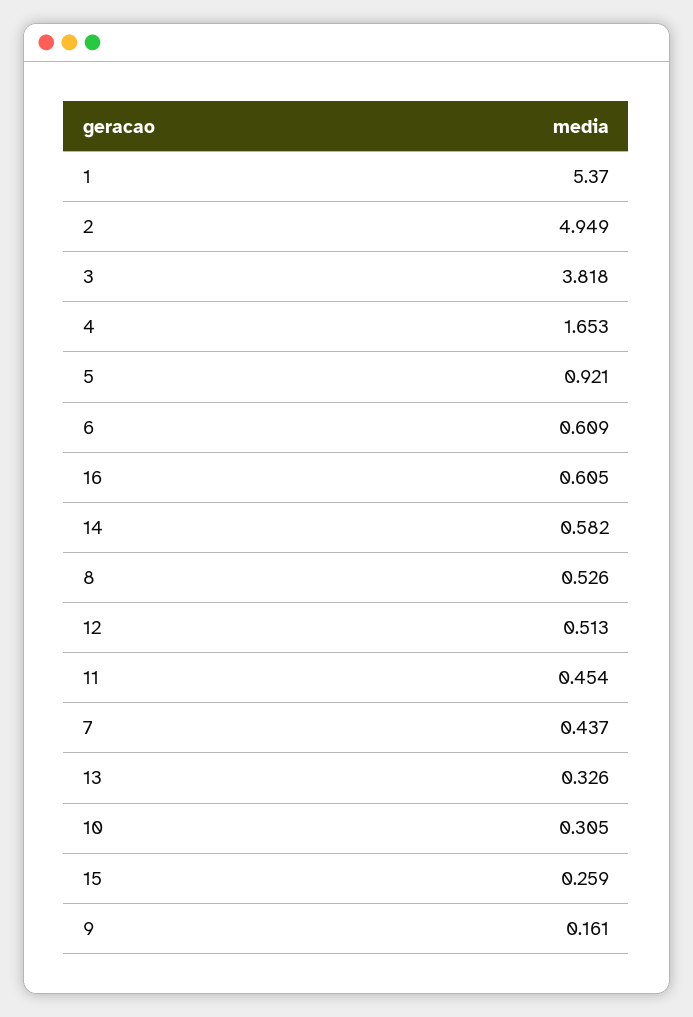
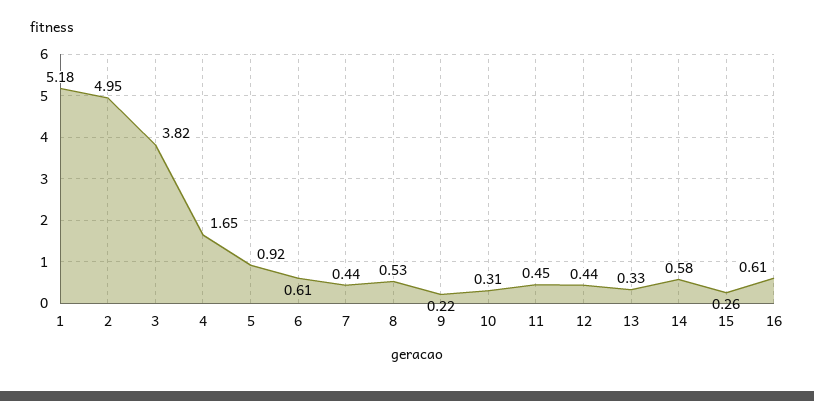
  {
-   "1": 5.37,
+   "1": 5.18,
    "2": 4.949,
    "3": 3.818,
    "4": 1.653,
    "5": 0.921,
    "6": 0.609,
    "16": 0.605,
    "14": 0.582,
    "8": 0.526,
-   "12": 0.513,
+   "12": 0.44,
    "11": 0.454,
    "7": 0.437,
    "13": 0.326,
    "10": 0.305,
    "15": 0.259,
-   "9": 0.161
+   "9": 0.22
  }

